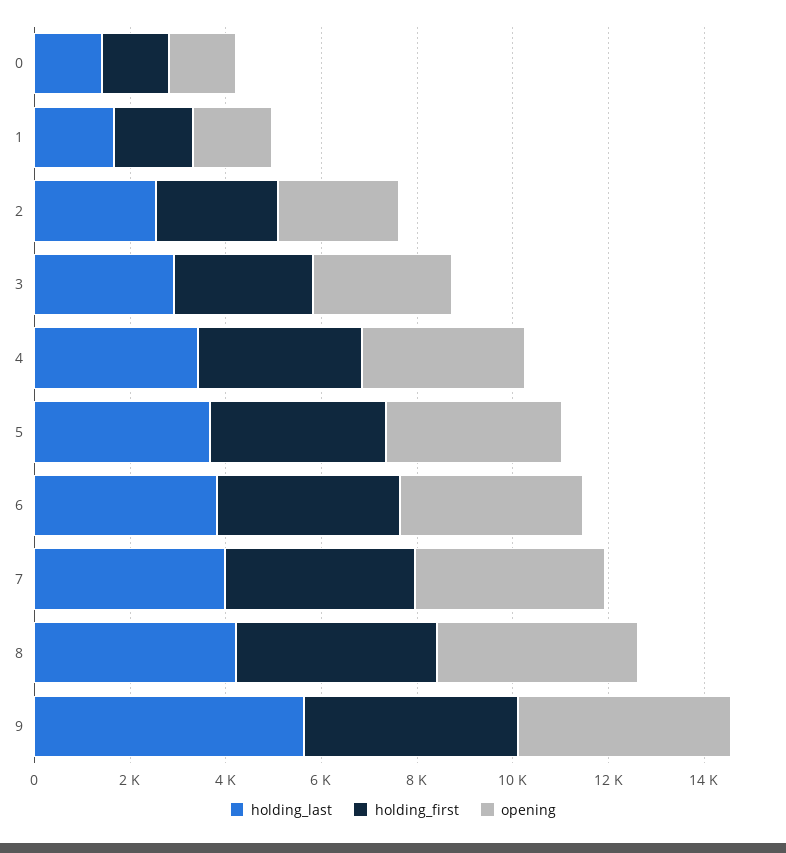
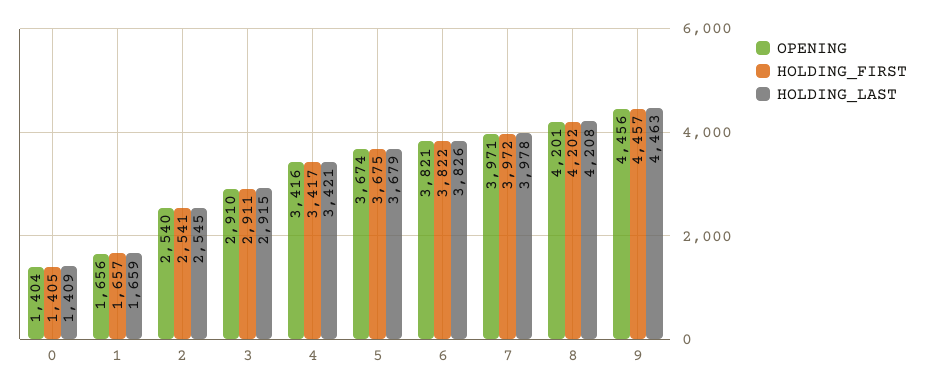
  {
    "holding_last": {
      "0": 1409,
      "1": 1659,
      "2": 2545,
      "3": 2915,
      "4": 3421,
      "5": 3679,
      "6": 3826,
      "7": 3978,
      "8": 4208,
-     "9": 5500
+     "9": 4463
    },
    "holding_first": {
      "0": 1405,
      "1": 1657,
      "2": 2541,
      "3": 2911,
      "4": 3417,
      "5": 3675,
      "6": 3822,
      "7": 3972,
      "8": 4202,
      "9": 4457
    },
    "opening": {
      "0": 1404,
      "1": 1656,
      "2": 2540,
      "3": 2910,
      "4": 3416,
      "5": 3674,
      "6": 3821,
      "7": 3971,
      "8": 4201,
      "9": 4456
    }
  }

